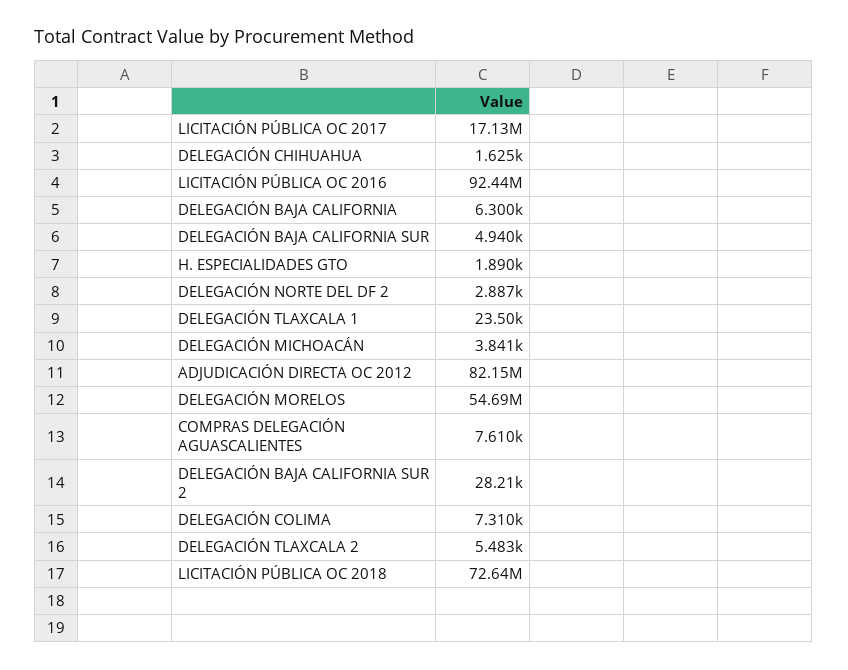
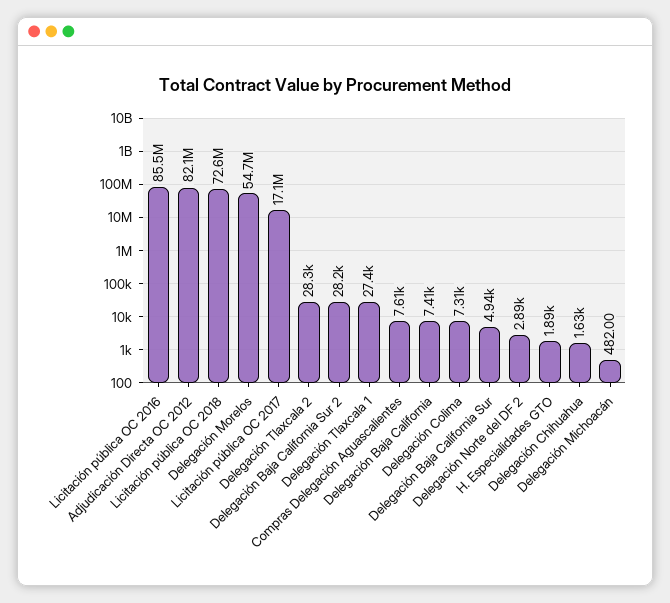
  {
    "LICITACIÓN PÚBLICA OC 2017": 17130000,
    "DELEGACIÓN CHIHUAHUA": 1625,
-   "LICITACIÓN PÚBLICA OC 2016": 92440000,
+   "LICITACIÓN PÚBLICA OC 2016": 85500000,
-   "DELEGACIÓN BAJA CALIFORNIA": 6300,
+   "DELEGACIÓN BAJA CALIFORNIA": 7410,
    "DELEGACIÓN BAJA CALIFORNIA SUR": 4940,
    "H. ESPECIALIDADES GTO": 1890,
    "DELEGACIÓN NORTE DEL DF 2": 2887,
-   "DELEGACIÓN TLAXCALA 1": 23500,
+   "DELEGACIÓN TLAXCALA 1": 27400,
-   "DELEGACIÓN MICHOACÁN": 3841,
+   "DELEGACIÓN MICHOACÁN": 482,
    "ADJUDICACIÓN DIRECTA OC 2012": 82150000,
    "DELEGACIÓN MORELOS": 54690000,
    "COMPRAS DELEGACIÓN AGUASCALIENTES": 7610,
    "DELEGACIÓN BAJA CALIFORNIA SUR 2": 28210,
    "DELEGACIÓN COLIMA": 7310,
-   "DELEGACIÓN TLAXCALA 2": 5483,
+   "DELEGACIÓN TLAXCALA 2": 28300,
    "LICITACIÓN PÚBLICA OC 2018": 72640000
  }

